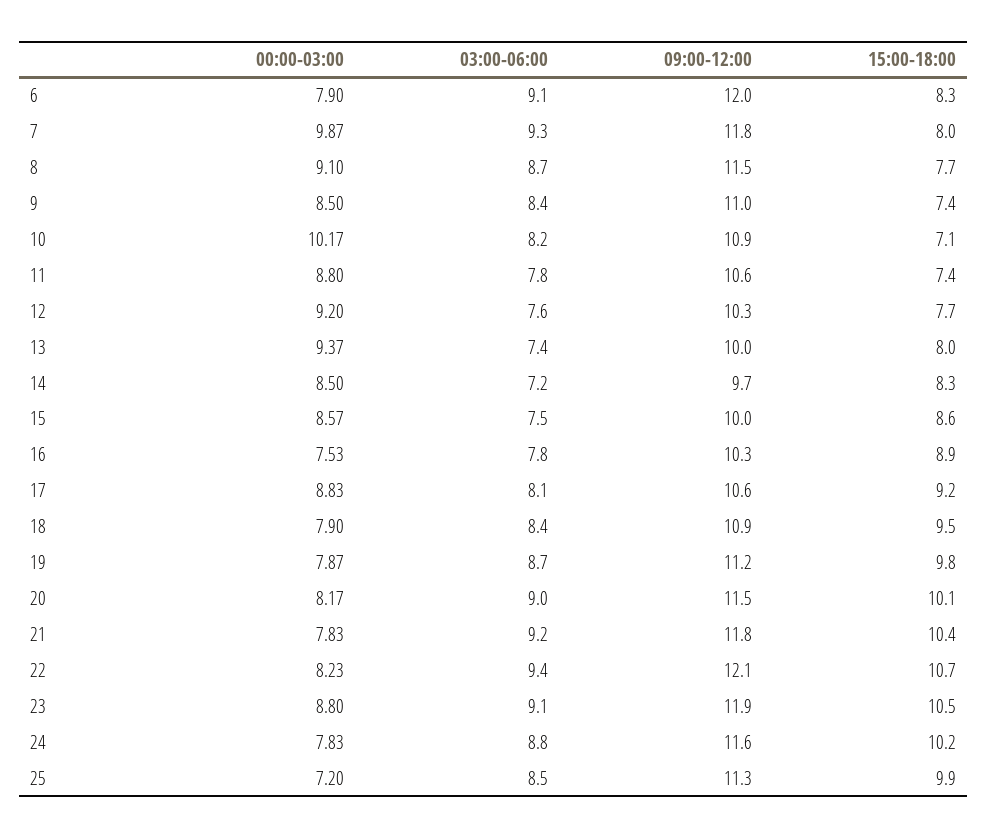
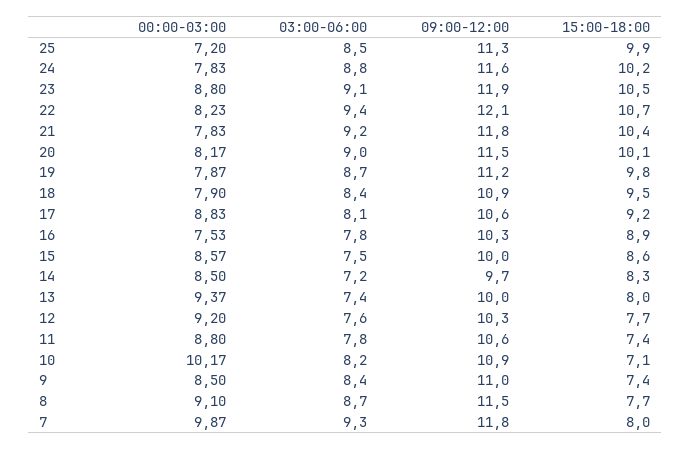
  {
    "00:00-03:00": {
-     "6": 7.9,
      "7": 9.87,
      "8": 9.1,
      "9": 8.5,
      "10": 10.17,
      "11": 8.8,
      "12": 9.2,
      "13": 9.37,
      "14": 8.5,
      "15": 8.57,
      "16": 7.53,
      "17": 8.83,
      "18": 7.9,
      "19": 7.87,
      "20": 8.17,
      "21": 7.83,
      "22": 8.23,
      "23": 8.8,
      "24": 7.83,
      "25": 7.2
    },
    "03:00-06:00": {
-     "6": 9.1,
      "7": 9.3,
      "8": 8.7,
      "9": 8.4,
      "10": 8.2,
      "11": 7.8,
      "12": 7.6,
      "13": 7.4,
      "14": 7.2,
      "15": 7.5,
      "16": 7.8,
      "17": 8.1,
      "18": 8.4,
      "19": 8.7,
      "20": 9,
      "21": 9.2,
      "22": 9.4,
      "23": 9.1,
      "24": 8.8,
      "25": 8.5
    },
    "09:00-12:00": {
-     "6": 12,
      "7": 11.8,
      "8": 11.5,
      "9": 11,
      "10": 10.9,
      "11": 10.6,
      "12": 10.3,
      "13": 10,
      "14": 9.7,
      "15": 10,
      "16": 10.3,
      "17": 10.6,
      "18": 10.9,
      "19": 11.2,
      "20": 11.5,
      "21": 11.8,
      "22": 12.1,
      "23": 11.9,
      "24": 11.6,
      "25": 11.3
    },
    "15:00-18:00": {
-     "6": 8.3,
      "7": 8,
      "8": 7.7,
      "9": 7.4,
      "10": 7.1,
      "11": 7.4,
      "12": 7.7,
      "13": 8,
      "14": 8.3,
      "15": 8.6,
      "16": 8.9,
      "17": 9.2,
      "18": 9.5,
      "19": 9.8,
      "20": 10.1,
      "21": 10.4,
      "22": 10.7,
      "23": 10.5,
      "24": 10.2,
      "25": 9.9
    }
  }

